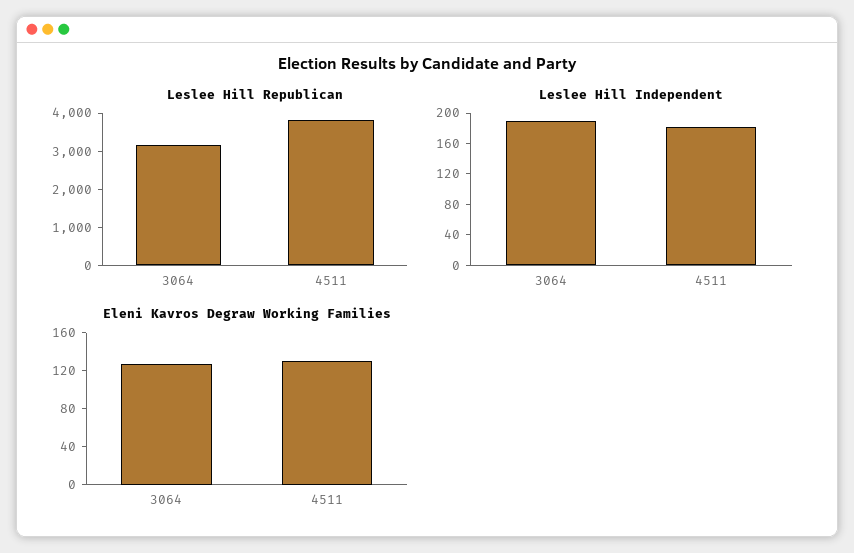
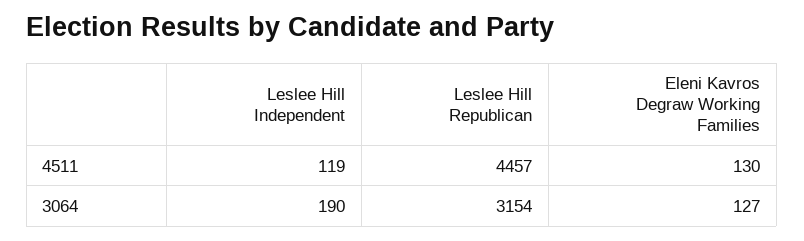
  {
    "Leslee Hill Republican": {
      "3064": 3154,
-     "4511": 3750
+     "4511": 4457
    },
    "Leslee Hill Independent": {
      "3064": 190,
-     "4511": 180
+     "4511": 119
    },
    "Eleni Kavros Degraw Working Families": {
      "3064": 127,
      "4511": 130
    }
  }

